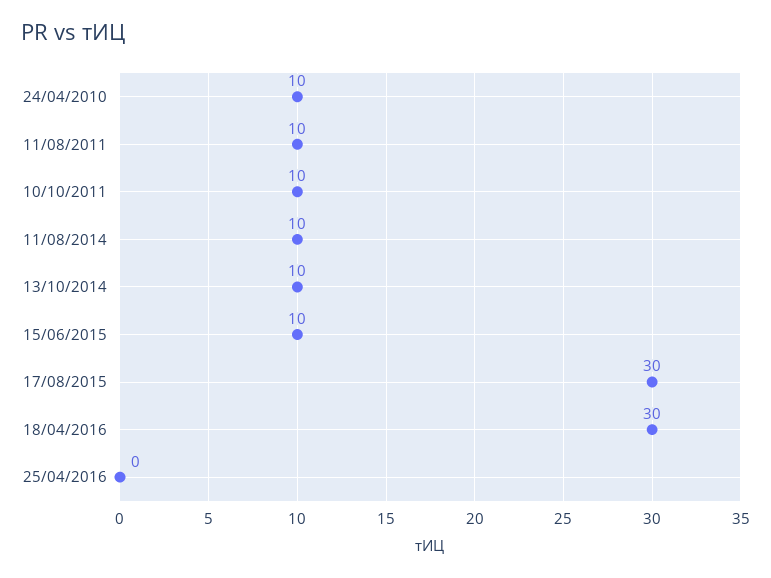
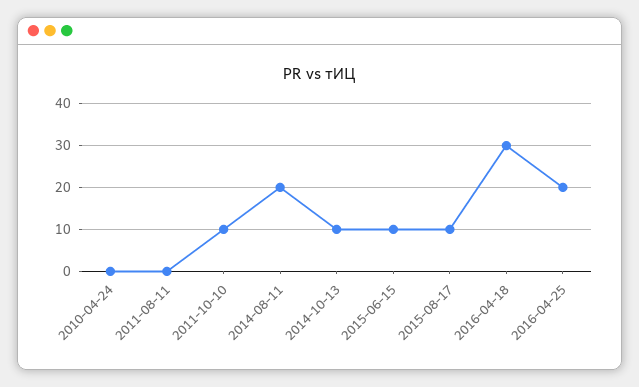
  {
-   "24/04/2010": 10,
+   "24/04/2010": 0,
-   "11/08/2011": 10,
+   "11/08/2011": 0,
    "10/10/2011": 10,
-   "11/08/2014": 10,
+   "11/08/2014": 20,
    "13/10/2014": 10,
    "15/06/2015": 10,
-   "17/08/2015": 30,
+   "17/08/2015": 10,
    "18/04/2016": 30,
-   "25/04/2016": 0
+   "25/04/2016": 20
  }

